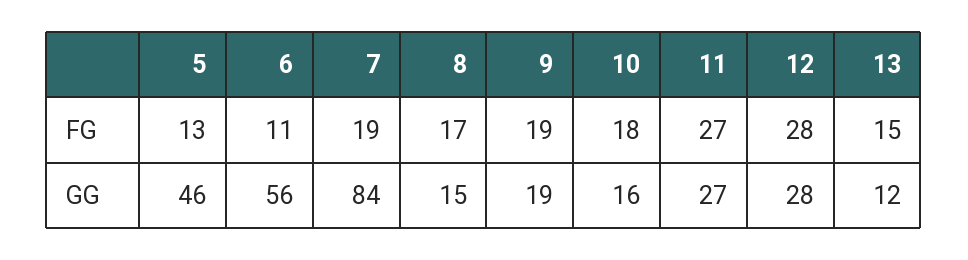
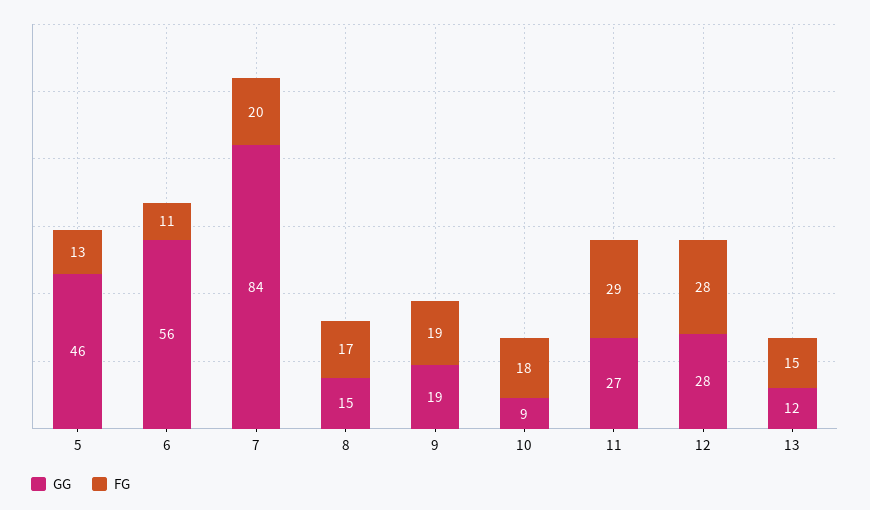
  {
    "FG": {
      "5": 13,
      "6": 11,
-     "7": 19,
+     "7": 20,
      "8": 17,
      "9": 19,
      "10": 18,
-     "11": 27,
+     "11": 29,
      "12": 28,
      "13": 15
    },
    "GG": {
      "5": 46,
      "6": 56,
      "7": 84,
      "8": 15,
      "9": 19,
-     "10": 16,
+     "10": 9,
      "11": 27,
      "12": 28,
      "13": 12
    }
  }

